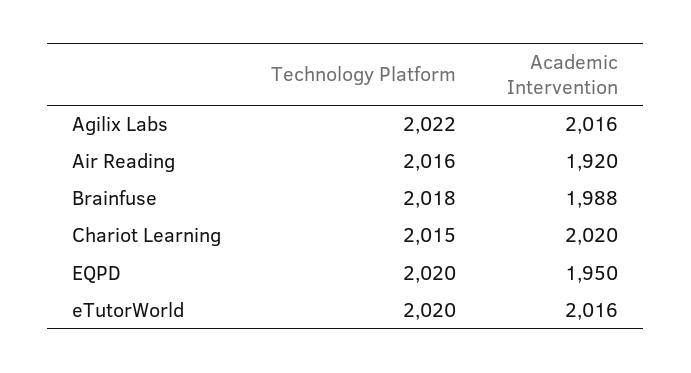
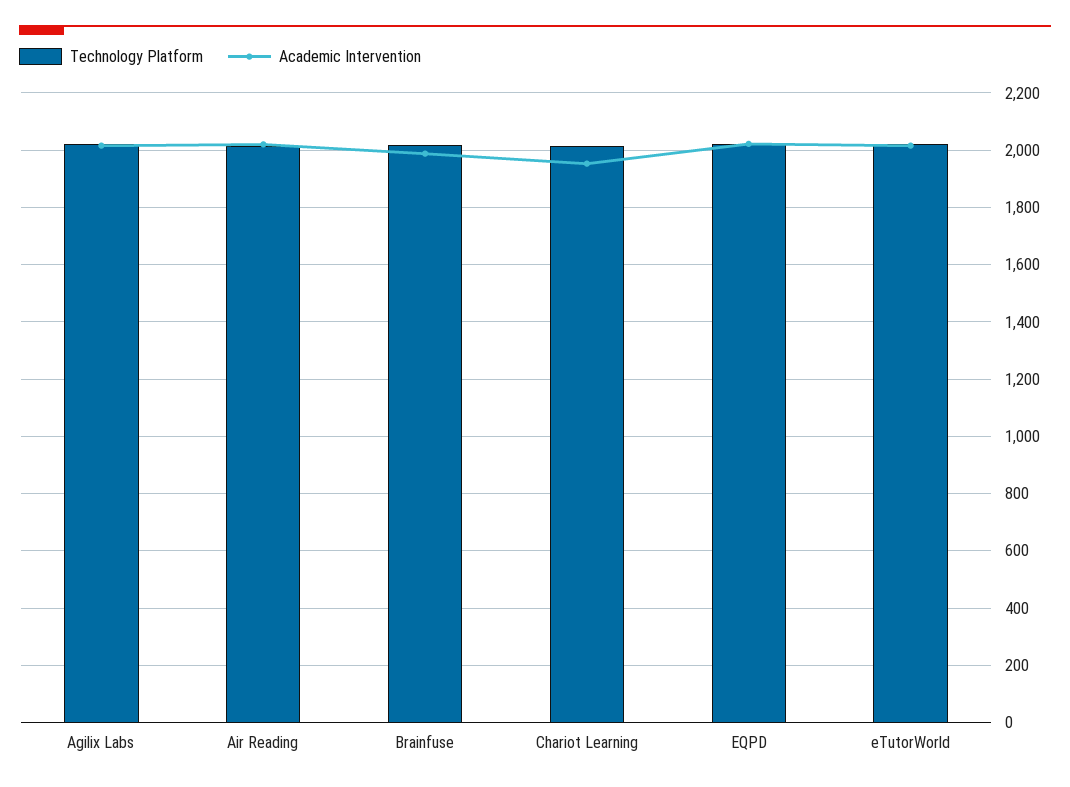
  {
    "Technology Platform": {
      "Agilix Labs": 2022,
      "Air Reading": 2016,
      "Brainfuse": 2018,
      "Chariot Learning": 2015,
      "EQPD": 2020,
      "eTutorWorld": 2020
    },
    "Academic Intervention": {
      "Agilix Labs": 2016,
-     "Air Reading": 1920,
+     "Air Reading": 2025,
      "Brainfuse": 1988,
-     "Chariot Learning": 2020,
+     "Chariot Learning": 1950,
-     "EQPD": 1950,
+     "EQPD": 2025,
      "eTutorWorld": 2016
    }
  }

